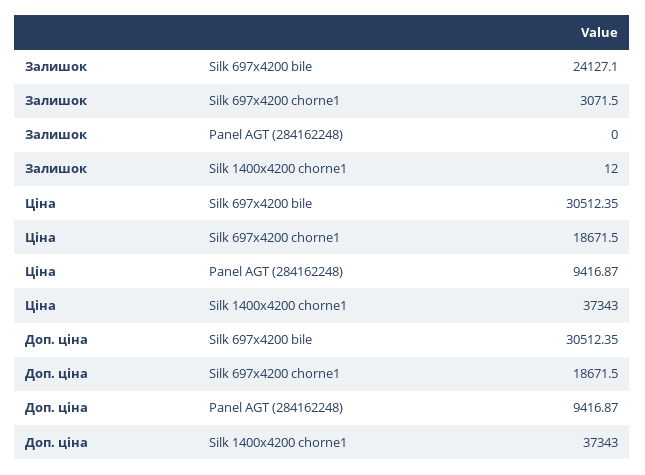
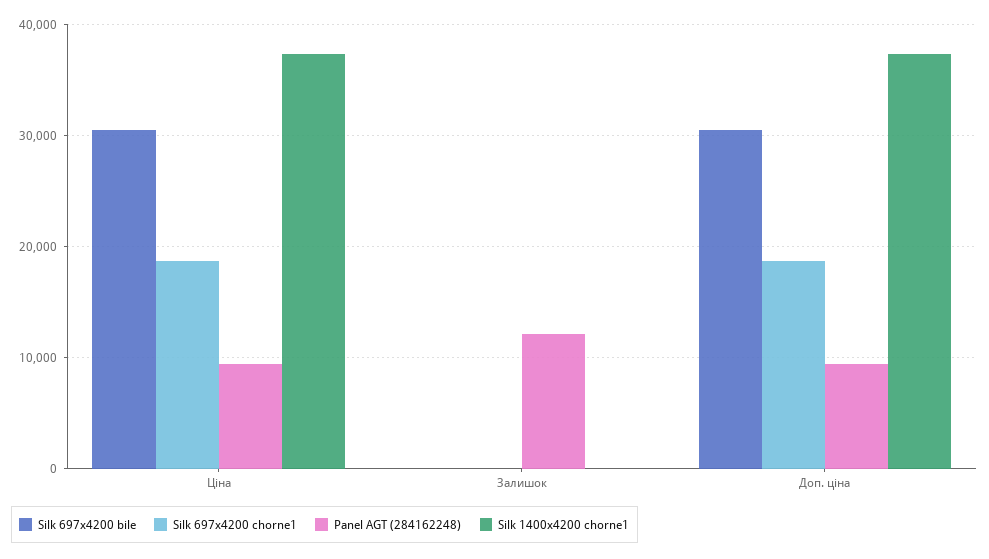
  {
    "Silk 697x4200 bile": {
-     "Залишок": 24127.1,
+     "Залишок": 0,
      "Ціна": 30512.35,
      "Доп. ціна": 30512.35
    },
    "Silk 697x4200 chorne1": {
-     "Залишок": 3071.5,
+     "Залишок": 0,
      "Ціна": 18671.5,
      "Доп. ціна": 18671.5
    },
    "Panel AGT (284162248)": {
-     "Залишок": 0,
+     "Залишок": 12000,
      "Ціна": 9416.87,
      "Доп. ціна": 9416.87
    },
    "Silk 1400x4200 chorne1": {
      "Залишок": 12,
      "Ціна": 37343,
      "Доп. ціна": 37343
    }
  }

